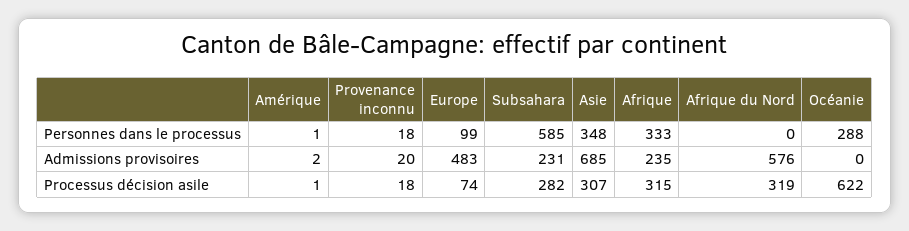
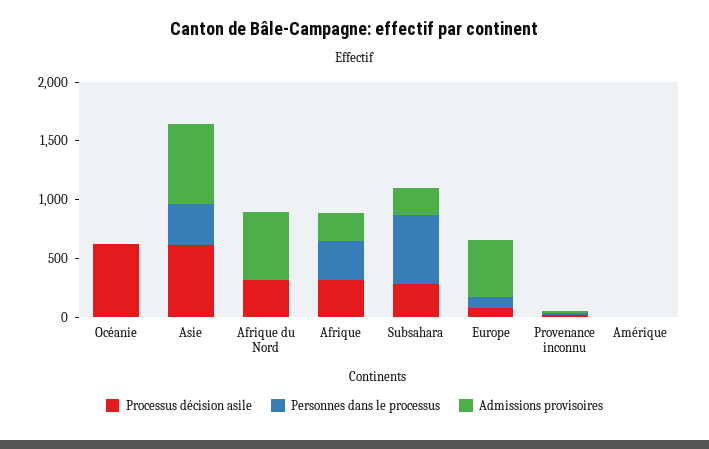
  {
    "Personnes dans le processus": {
      "Amérique": 1,
      "Provenance inconnu": 18,
      "Europe": 99,
      "Subsahara": 585,
      "Asie": 348,
      "Afrique": 333,
      "Afrique du Nord": 0,
-     "Océanie": 288
+     "Océanie": 0
    },
    "Admissions provisoires": {
      "Amérique": 2,
      "Provenance inconnu": 20,
      "Europe": 483,
      "Subsahara": 231,
      "Asie": 685,
      "Afrique": 235,
      "Afrique du Nord": 576,
      "Océanie": 0
    },
    "Processus décision asile": {
      "Amérique": 1,
      "Provenance inconnu": 18,
      "Europe": 74,
      "Subsahara": 282,
-     "Asie": 307,
+     "Asie": 600,
      "Afrique": 315,
      "Afrique du Nord": 319,
      "Océanie": 622
    }
  }

